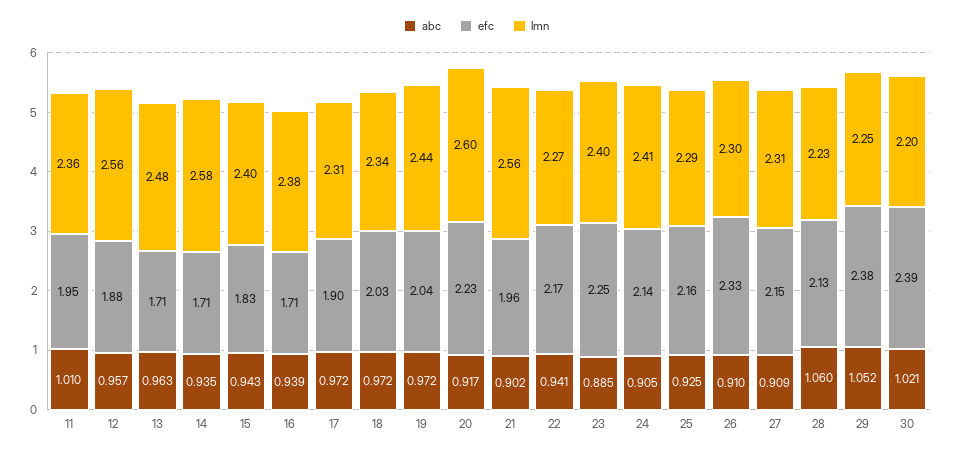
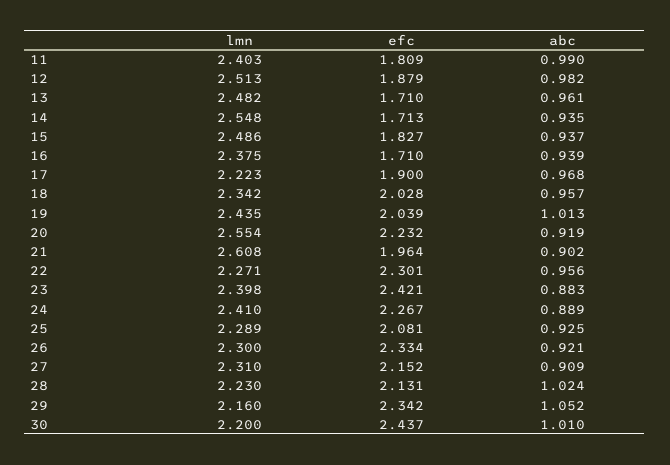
  {
    "abc": {
-     "11": 1.01,
+     "11": 0.99,
-     "12": 0.957,
+     "12": 0.982,
-     "13": 0.963,
+     "13": 0.961,
      "14": 0.935,
-     "15": 0.943,
+     "15": 0.937,
      "16": 0.939,
-     "17": 0.972,
+     "17": 0.968,
-     "18": 0.972,
+     "18": 0.957,
-     "19": 0.972,
+     "19": 1.013,
-     "20": 0.917,
+     "20": 0.919,
      "21": 0.902,
-     "22": 0.941,
+     "22": 0.956,
-     "23": 0.885,
+     "23": 0.883,
-     "24": 0.905,
+     "24": 0.889,
      "25": 0.925,
-     "26": 0.91,
+     "26": 0.921,
      "27": 0.909,
-     "28": 1.06,
+     "28": 1.024,
      "29": 1.052,
-     "30": 1.021
+     "30": 1.01
    },
    "efc": {
-     "11": 1.95,
+     "11": 1.809,
      "12": 1.879,
      "13": 1.71,
      "14": 1.713,
      "15": 1.827,
      "16": 1.71,
      "17": 1.9,
      "18": 2.028,
      "19": 2.039,
      "20": 2.232,
      "21": 1.964,
-     "22": 2.17,
+     "22": 2.301,
-     "23": 2.25,
+     "23": 2.421,
-     "24": 2.14,
+     "24": 2.267,
-     "25": 2.16,
+     "25": 2.081,
      "26": 2.334,
      "27": 2.152,
      "28": 2.131,
-     "29": 2.38,
+     "29": 2.342,
-     "30": 2.39
+     "30": 2.437
    },
    "lmn": {
-     "11": 2.36,
+     "11": 2.403,
-     "12": 2.56,
+     "12": 2.513,
      "13": 2.482,
-     "14": 2.58,
+     "14": 2.548,
-     "15": 2.4,
+     "15": 2.486,
      "16": 2.375,
-     "17": 2.31,
+     "17": 2.223,
      "18": 2.342,
      "19": 2.435,
-     "20": 2.6,
+     "20": 2.554,
-     "21": 2.56,
+     "21": 2.608,
      "22": 2.271,
      "23": 2.398,
      "24": 2.41,
      "25": 2.289,
      "26": 2.3,
      "27": 2.31,
      "28": 2.23,
-     "29": 2.25,
+     "29": 2.16,
      "30": 2.2
    }
  }

